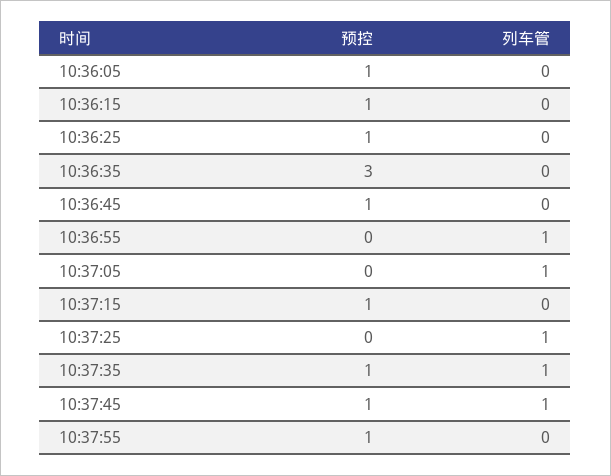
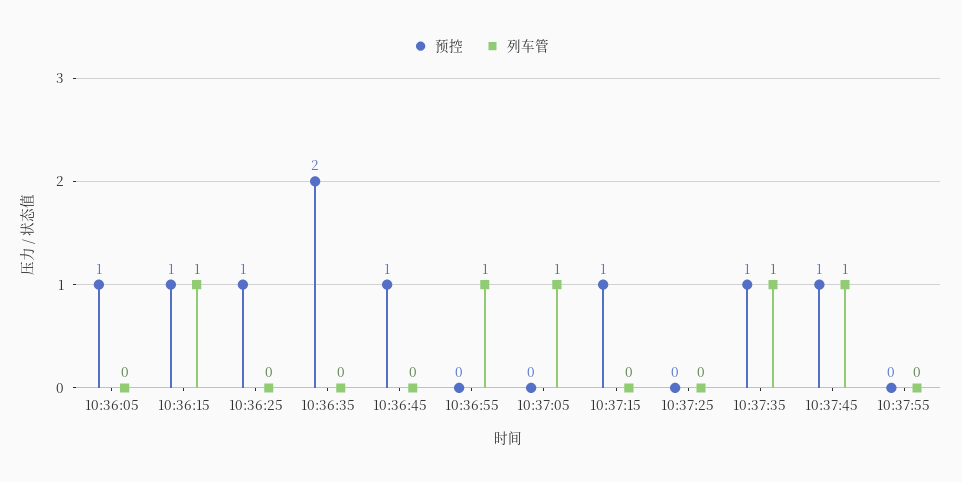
  {
    "预控": {
      "10:36:05": 1,
      "10:36:15": 1,
      "10:36:25": 1,
-     "10:36:35": 3,
+     "10:36:35": 2,
      "10:36:45": 1,
      "10:36:55": 0,
      "10:37:05": 0,
      "10:37:15": 1,
      "10:37:25": 0,
      "10:37:35": 1,
      "10:37:45": 1,
-     "10:37:55": 1
+     "10:37:55": 0
    },
    "列车管": {
      "10:36:05": 0,
-     "10:36:15": 0,
+     "10:36:15": 1,
      "10:36:25": 0,
      "10:36:35": 0,
      "10:36:45": 0,
      "10:36:55": 1,
      "10:37:05": 1,
      "10:37:15": 0,
-     "10:37:25": 1,
+     "10:37:25": 0,
      "10:37:35": 1,
      "10:37:45": 1,
      "10:37:55": 0
    }
  }

